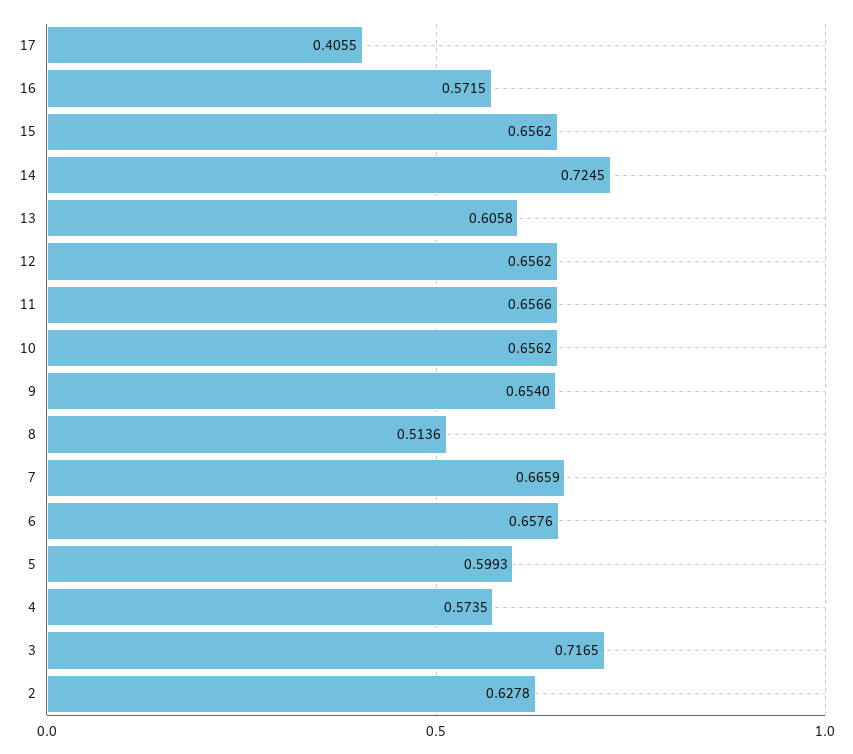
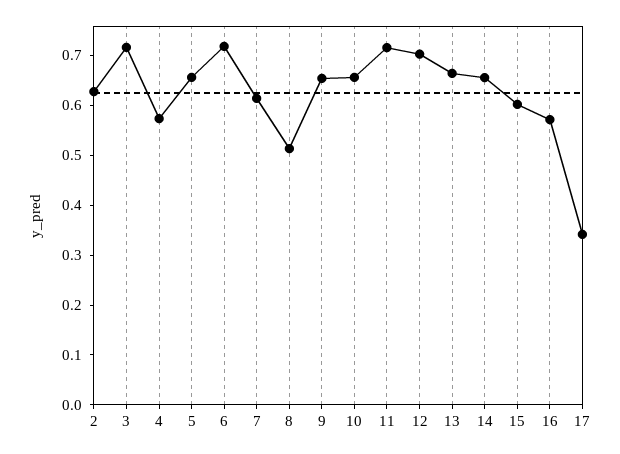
  {
-   "17": 0.4055,
+   "17": 0.34,
    "16": 0.5715,
-   "15": 0.6562,
+   "15": 0.6,
-   "14": 0.7245,
+   "14": 0.66,
-   "13": 0.6058,
+   "13": 0.66,
-   "12": 0.6562,
+   "12": 0.7,
-   "11": 0.6566,
+   "11": 0.72,
    "10": 0.6562,
    "9": 0.654,
    "8": 0.5136,
-   "7": 0.6659,
+   "7": 0.62,
-   "6": 0.6576,
+   "6": 0.72,
-   "5": 0.5993,
+   "5": 0.66,
    "4": 0.5735,
    "3": 0.7165,
    "2": 0.6278
  }

